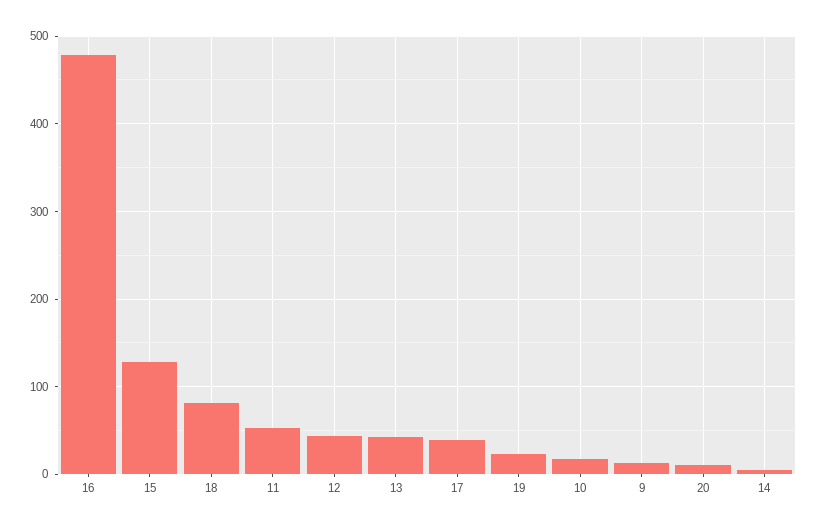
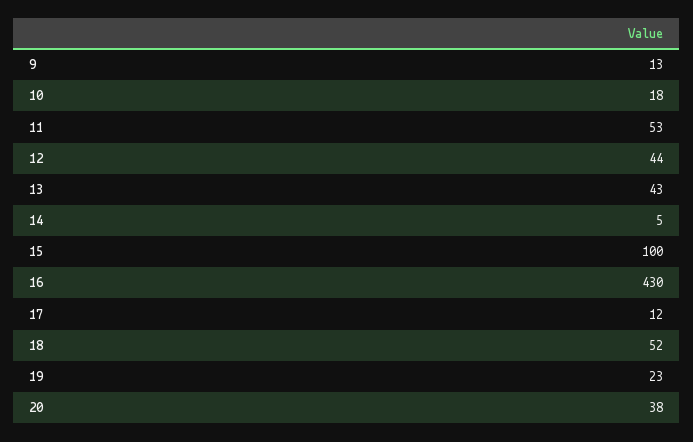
  {
-   "16": 480,
+   "16": 430,
-   "15": 130,
+   "15": 100,
-   "18": 80,
+   "18": 52,
    "11": 53,
    "12": 44,
    "13": 43,
-   "17": 40,
+   "17": 12,
    "19": 23,
    "10": 18,
    "9": 13,
-   "20": 10,
+   "20": 38,
    "14": 5
  }

